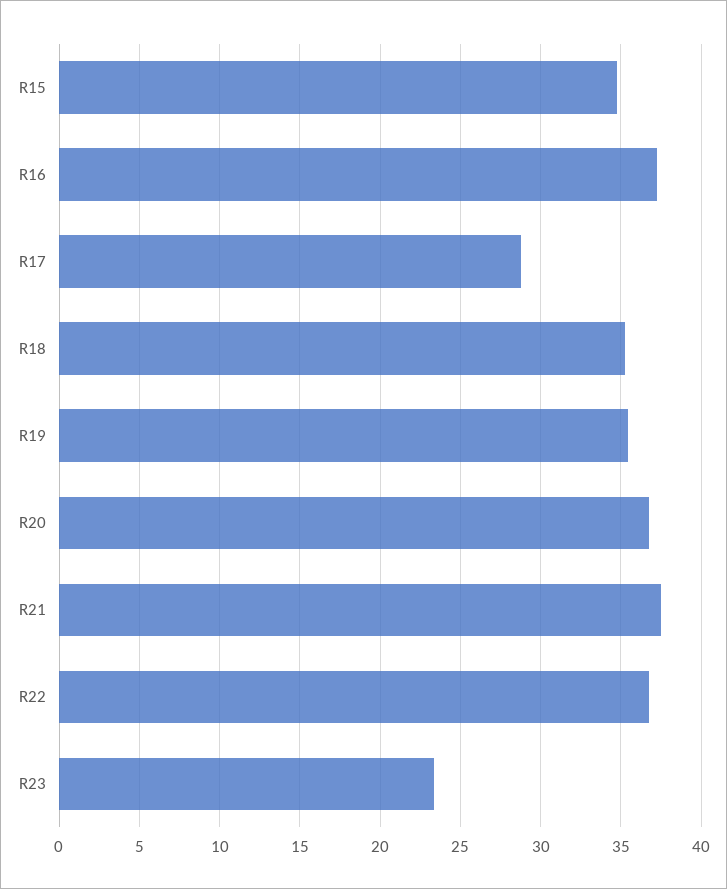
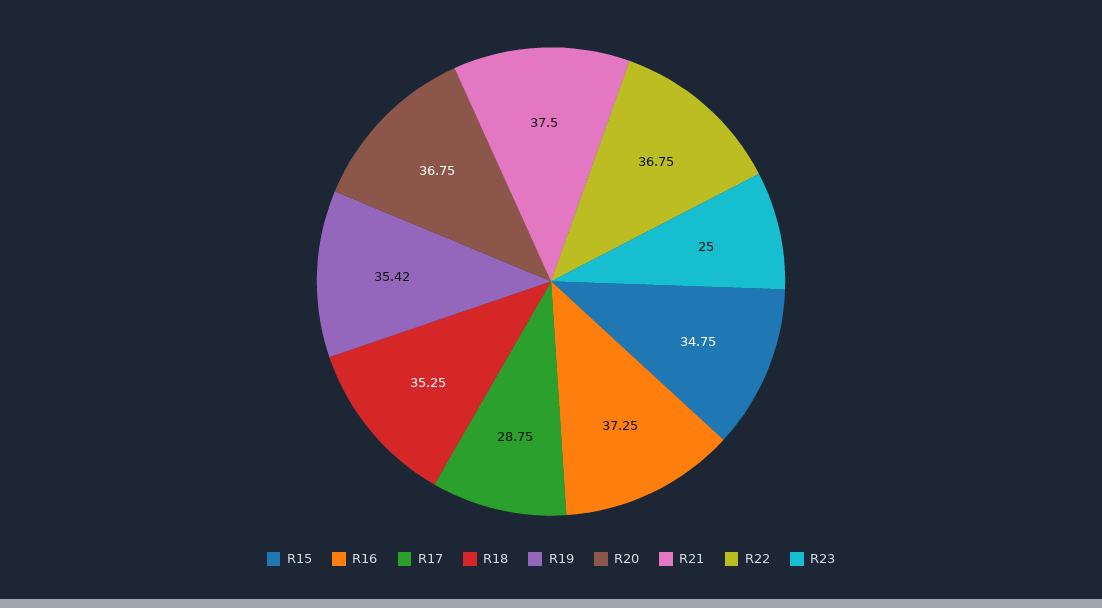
  {
    "R15": 34.75,
    "R16": 37.25,
    "R17": 28.75,
    "R18": 35.25,
    "R19": 35.42,
    "R20": 36.75,
    "R21": 37.5,
    "R22": 36.75,
-   "R23": 23.5
+   "R23": 25
  }

